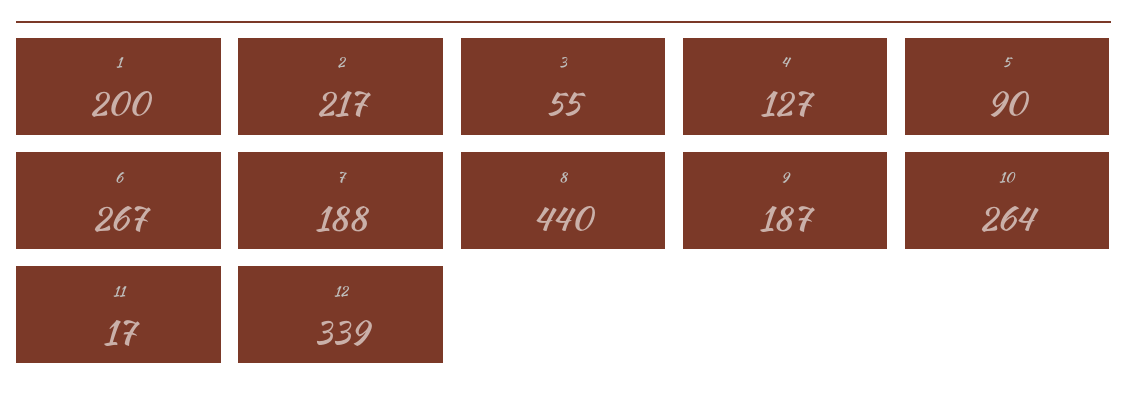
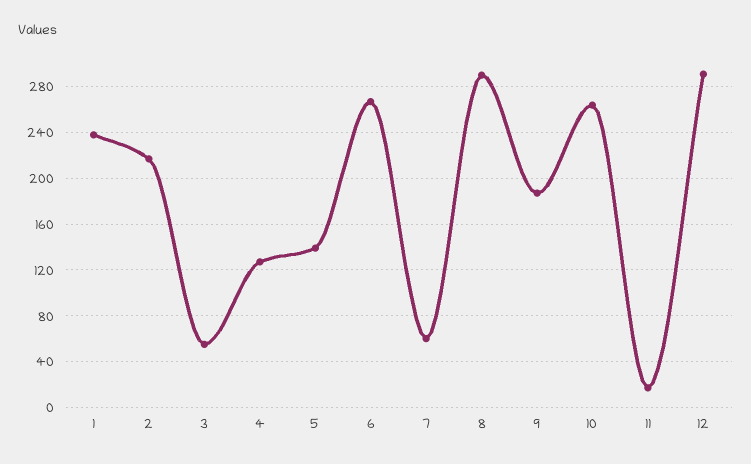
  {
-   "1": 200,
+   "1": 240,
    "2": 217,
    "3": 55,
    "4": 127,
-   "5": 90,
+   "5": 140,
    "6": 267,
-   "7": 188,
+   "7": 60,
-   "8": 440,
+   "8": 290,
    "9": 187,
    "10": 264,
    "11": 17,
-   "12": 339
+   "12": 290
  }

